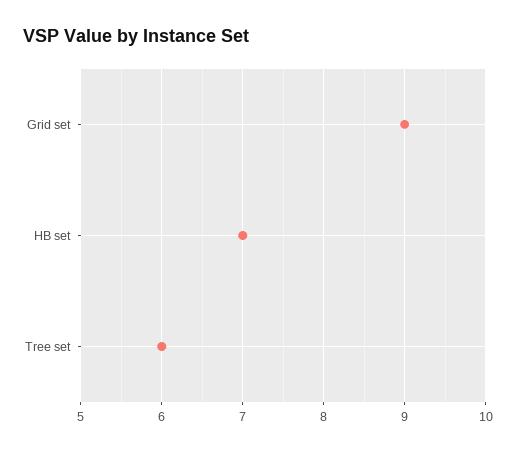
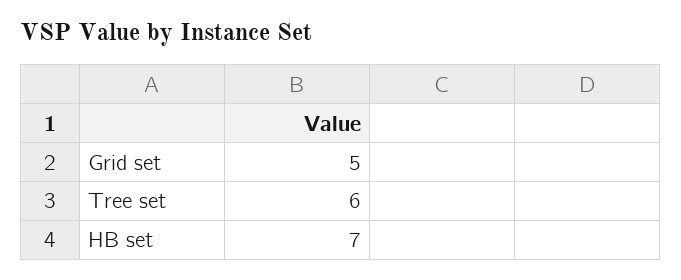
  {
-   "Grid set": 9,
+   "Grid set": 5,
    "HB set": 7,
    "Tree set": 6
  }

